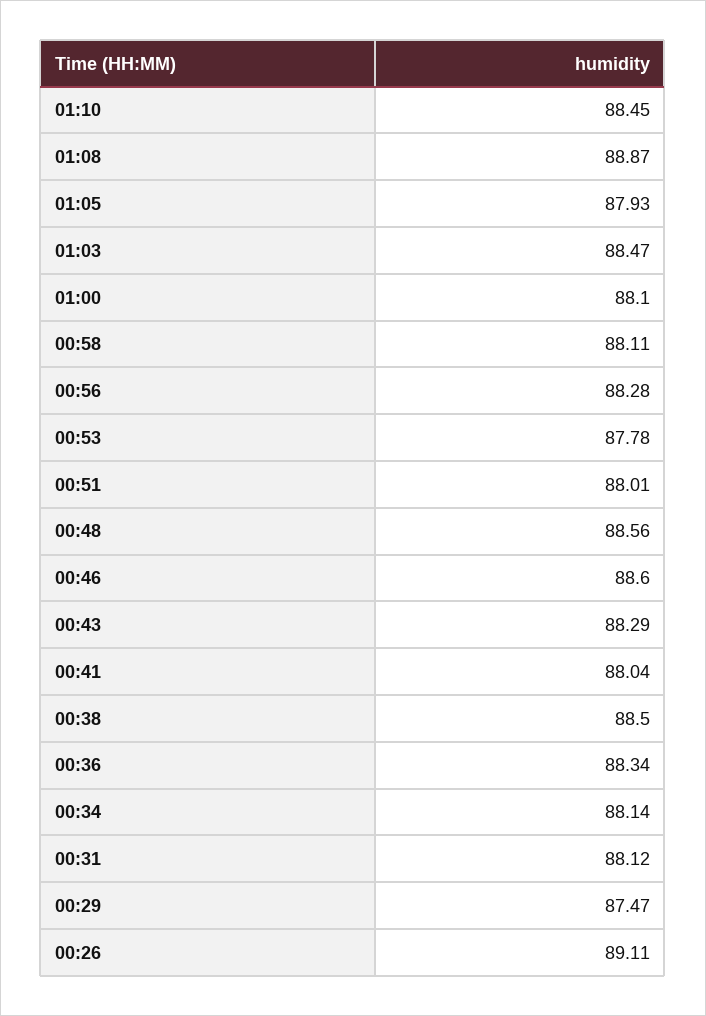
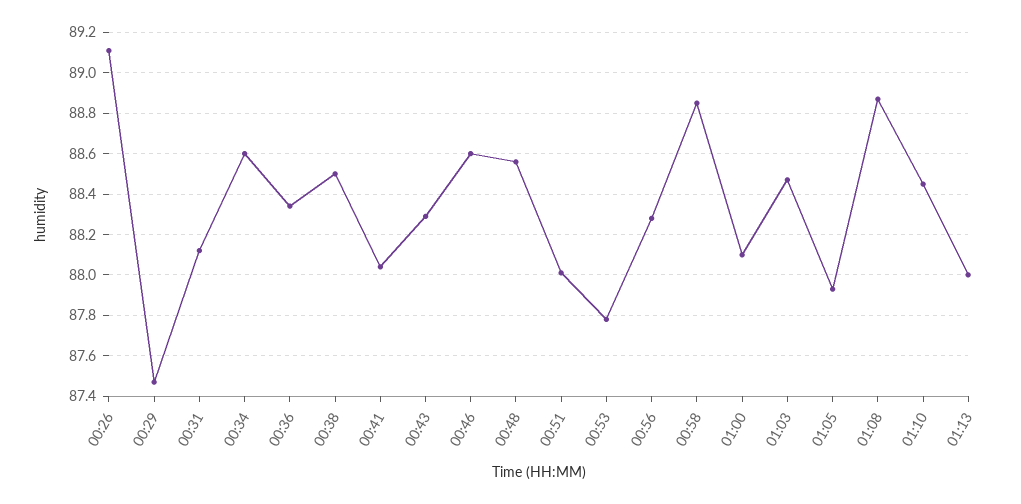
  {
    "01:10": 88.45,
    "01:08": 88.87,
    "01:05": 87.93,
    "01:03": 88.47,
    "01:00": 88.1,
-   "00:58": 88.11,
+   "00:58": 88.85,
    "00:56": 88.28,
    "00:53": 87.78,
    "00:51": 88.01,
    "00:48": 88.56,
    "00:46": 88.6,
    "00:43": 88.29,
    "00:41": 88.04,
    "00:38": 88.5,
    "00:36": 88.34,
-   "00:34": 88.14,
+   "00:34": 88.6,
    "00:31": 88.12,
    "00:29": 87.47,
-   "00:26": 89.11
+   "00:26": 89.11,
+   "01:13": 88
  }

